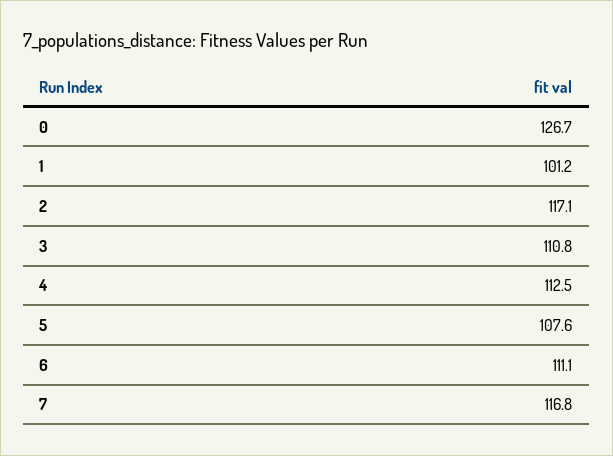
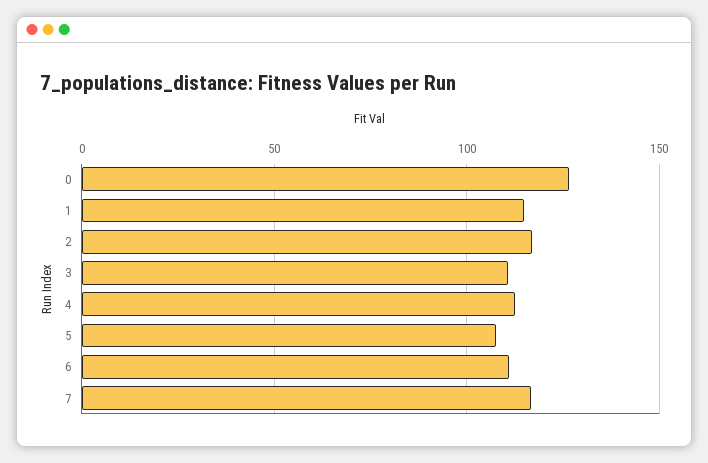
  {
    "0": 126.7,
-   "1": 101.2,
+   "1": 115,
    "2": 117.1,
    "3": 110.8,
    "4": 112.5,
    "5": 107.6,
    "6": 111.1,
    "7": 116.8
  }

